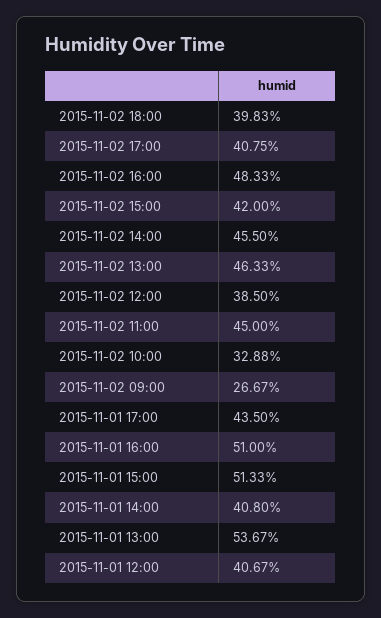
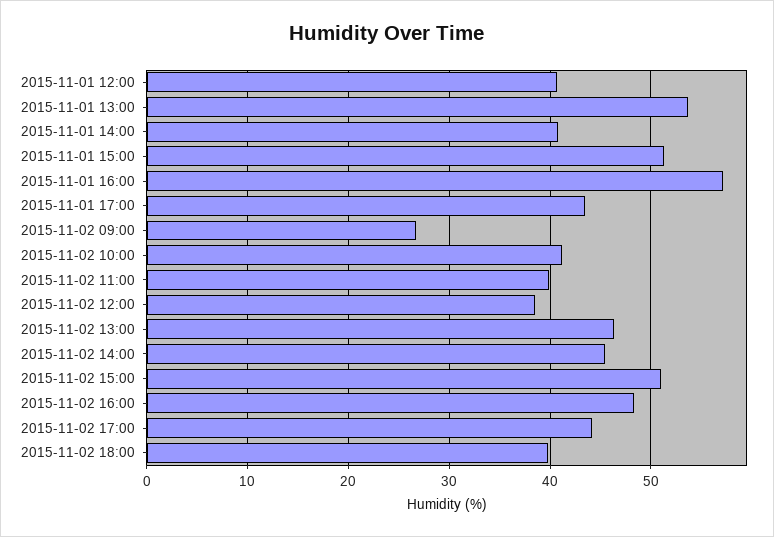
  {
    "2015-11-02 18:00": 39.83,
-   "2015-11-02 17:00": 40.75,
+   "2015-11-02 17:00": 44,
    "2015-11-02 16:00": 48.33,
-   "2015-11-02 15:00": 42,
+   "2015-11-02 15:00": 51,
    "2015-11-02 14:00": 45.5,
    "2015-11-02 13:00": 46.33,
    "2015-11-02 12:00": 38.5,
-   "2015-11-02 11:00": 45,
+   "2015-11-02 11:00": 40,
-   "2015-11-02 10:00": 32.88,
+   "2015-11-02 10:00": 41,
    "2015-11-02 09:00": 26.67,
    "2015-11-01 17:00": 43.5,
-   "2015-11-01 16:00": 51,
+   "2015-11-01 16:00": 57,
    "2015-11-01 15:00": 51.33,
    "2015-11-01 14:00": 40.8,
    "2015-11-01 13:00": 53.67,
    "2015-11-01 12:00": 40.67
  }

